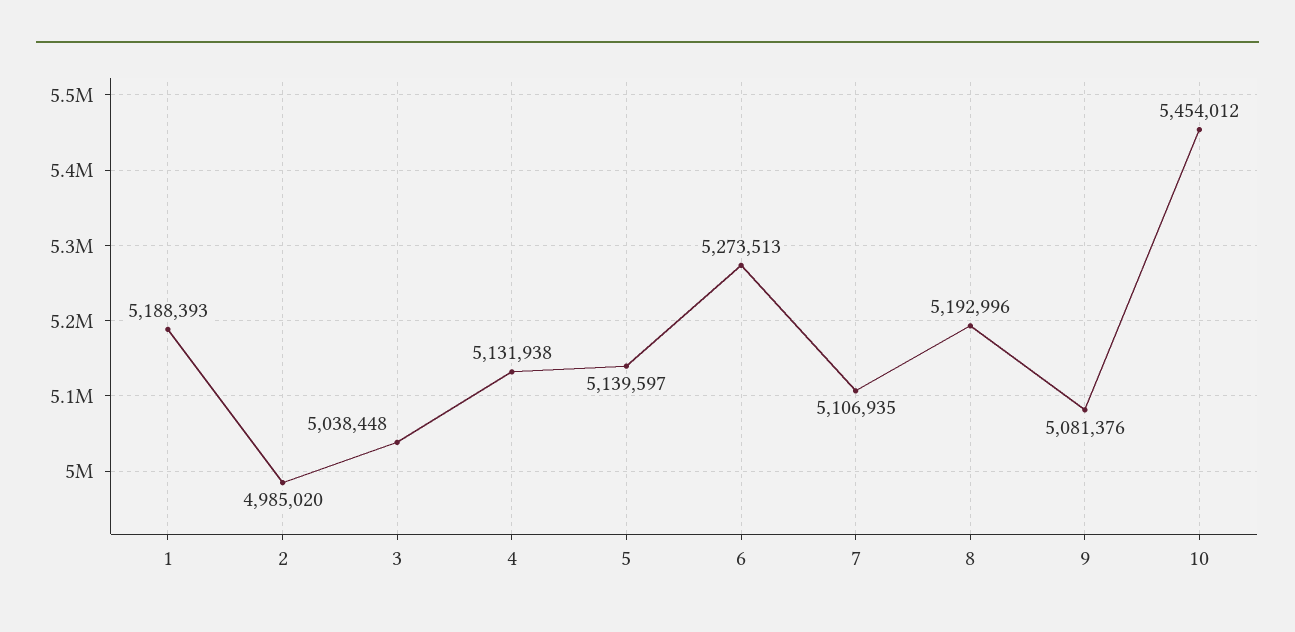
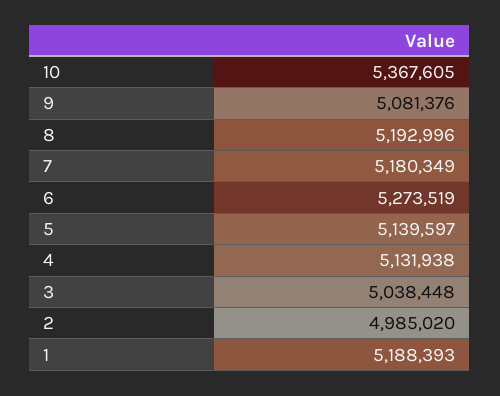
  {
    "1": 5188393,
    "2": 4985020,
    "3": 5038448,
    "4": 5131938,
    "5": 5139597,
-   "6": 5273513,
+   "6": 5273519,
-   "7": 5106935,
+   "7": 5180349,
    "8": 5192996,
    "9": 5081376,
-   "10": 5454012
+   "10": 5367605
  }

